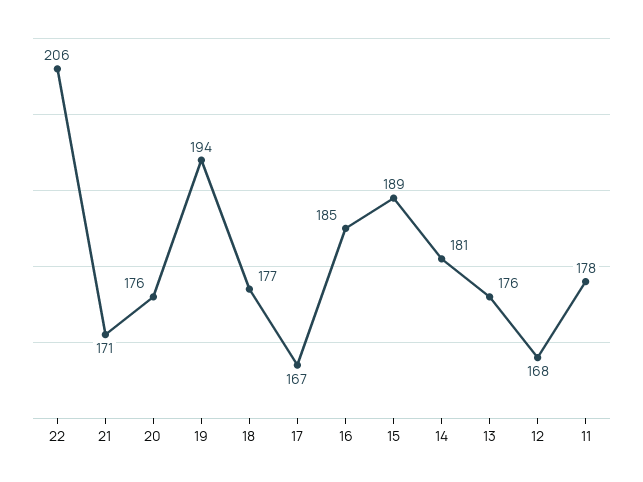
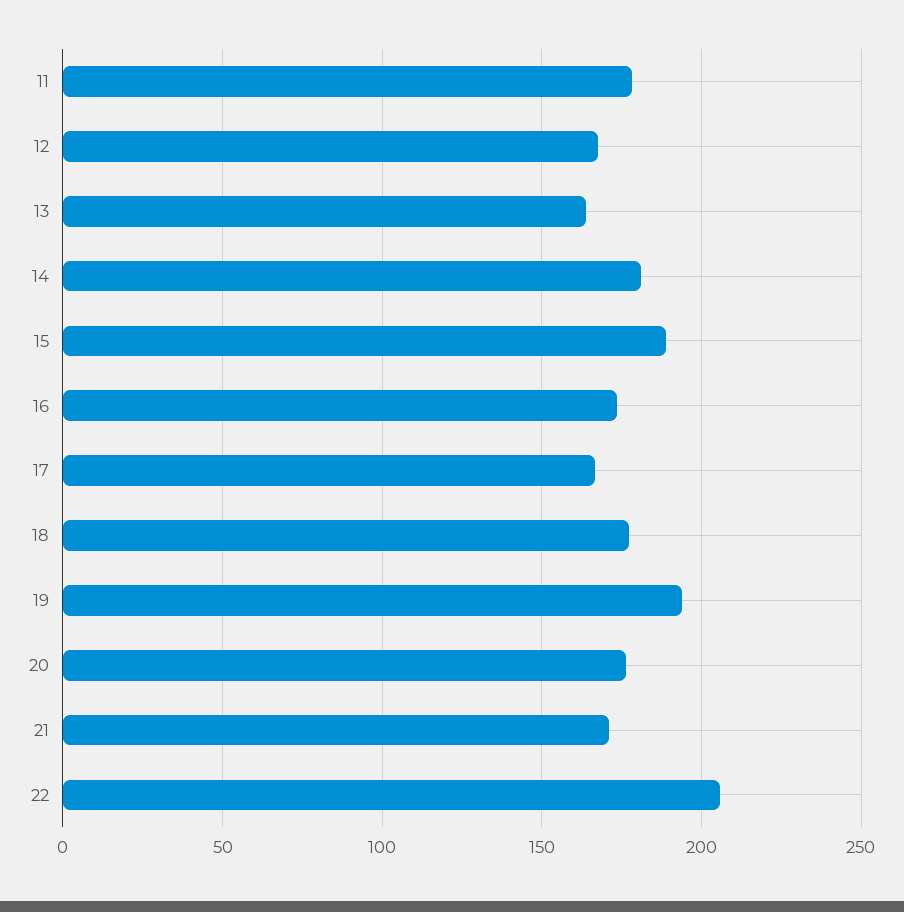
  {
    "22": 206,
    "21": 171,
    "20": 176,
    "19": 194,
    "18": 177,
    "17": 167,
-   "16": 185,
+   "16": 175,
    "15": 189,
    "14": 181,
-   "13": 176,
+   "13": 165,
    "12": 168,
    "11": 178
  }

